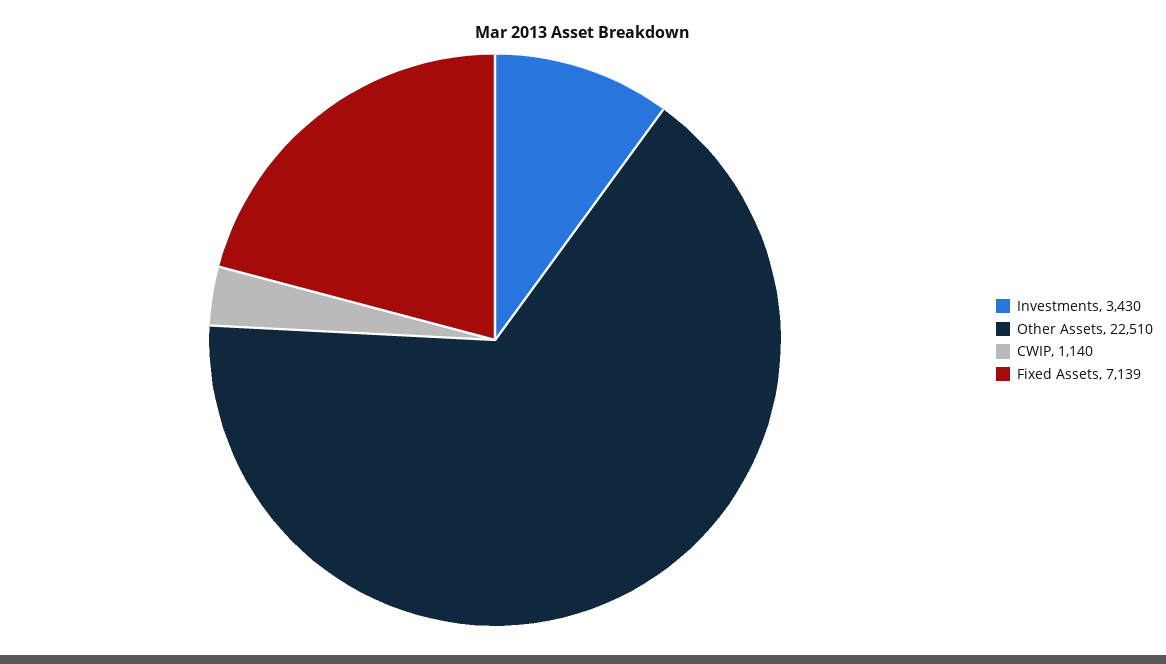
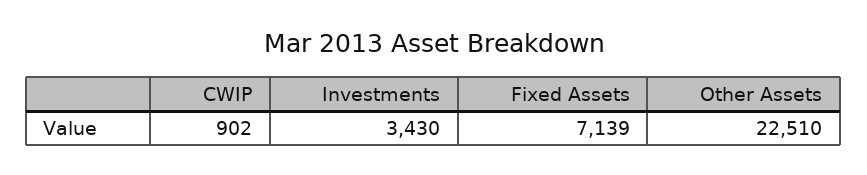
  {
    "Investments": 3430,
    "Other Assets": 22510,
-   "CWIP": 1140,
+   "CWIP": 902,
    "Fixed Assets": 7139
  }

